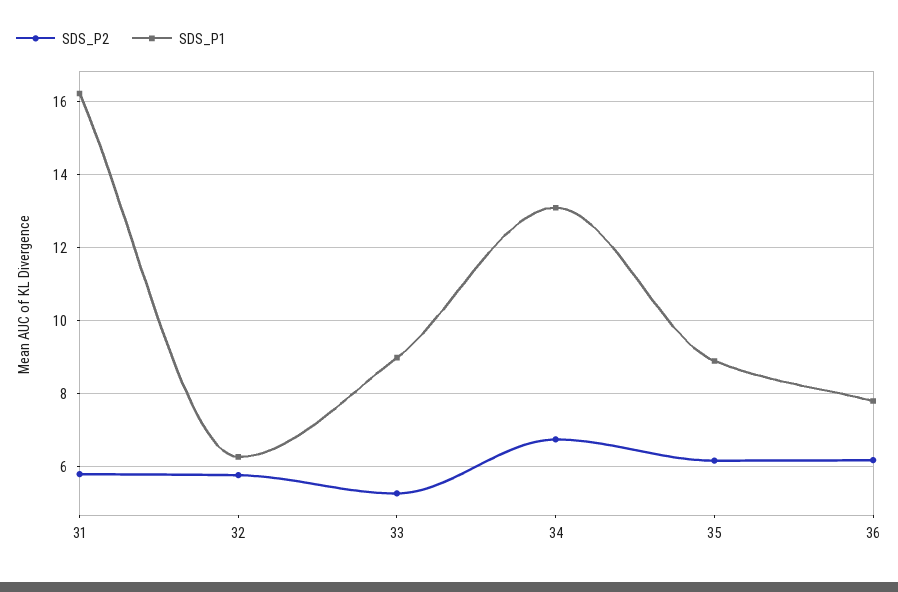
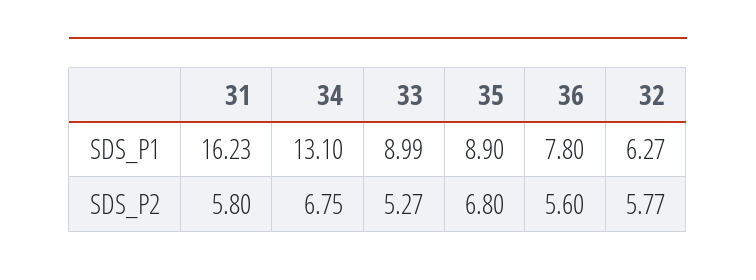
  {
    "SDS_P2": {
      "31": 5.8,
      "32": 5.77,
      "33": 5.27,
      "34": 6.75,
-     "35": 6.2,
+     "35": 6.8,
-     "36": 6.2
+     "36": 5.6
    },
    "SDS_P1": {
      "31": 16.23,
      "32": 6.27,
      "33": 8.99,
      "34": 13.1,
      "35": 8.9,
      "36": 7.8
    }
  }

